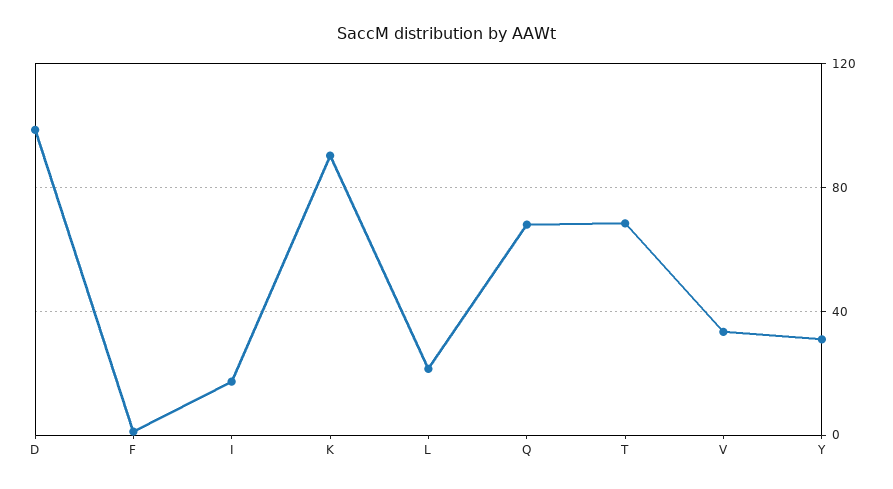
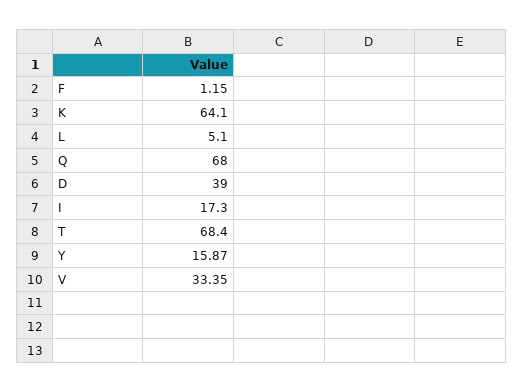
  {
-   "D": 100,
+   "D": 39,
    "F": 1.15,
    "I": 17.3,
-   "K": 90,
+   "K": 64.1,
-   "L": 20,
+   "L": 5.1,
    "Q": 68,
    "T": 68.4,
    "V": 33.35,
-   "Y": 30
+   "Y": 15.87
  }

